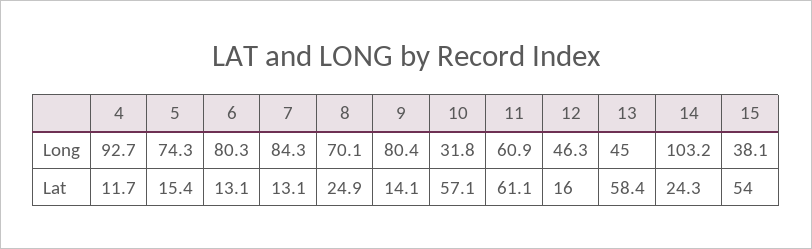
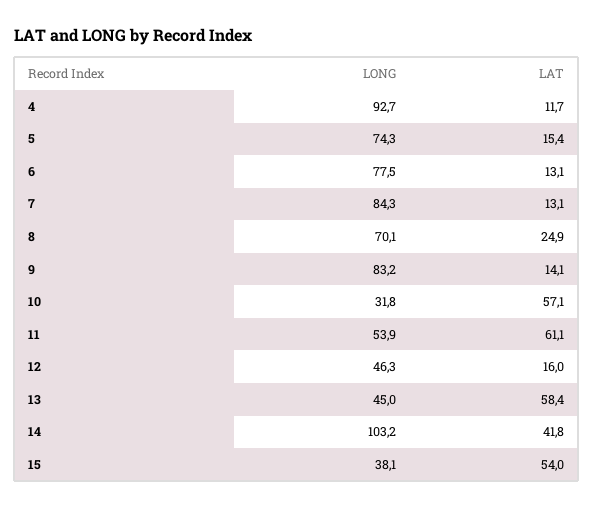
  {
    "4": {
      "Long": 92.7,
      "Lat": 11.7
    },
    "5": {
      "Long": 74.3,
      "Lat": 15.4
    },
    "6": {
-     "Long": 80.3,
+     "Long": 77.5,
      "Lat": 13.1
    },
    "7": {
      "Long": 84.3,
      "Lat": 13.1
    },
    "8": {
      "Long": 70.1,
      "Lat": 24.9
    },
    "9": {
-     "Long": 80.4,
+     "Long": 83.2,
      "Lat": 14.1
    },
    "10": {
      "Long": 31.8,
      "Lat": 57.1
    },
    "11": {
-     "Long": 60.9,
+     "Long": 53.9,
      "Lat": 61.1
    },
    "12": {
      "Long": 46.3,
      "Lat": 16
    },
    "13": {
      "Long": 45,
      "Lat": 58.4
    },
    "14": {
      "Long": 103.2,
-     "Lat": 24.3
+     "Lat": 41.8
    },
    "15": {
      "Long": 38.1,
      "Lat": 54
    }
  }

